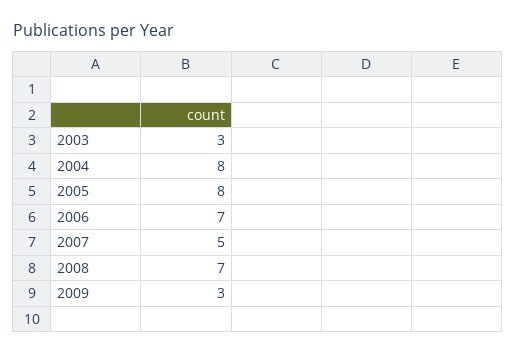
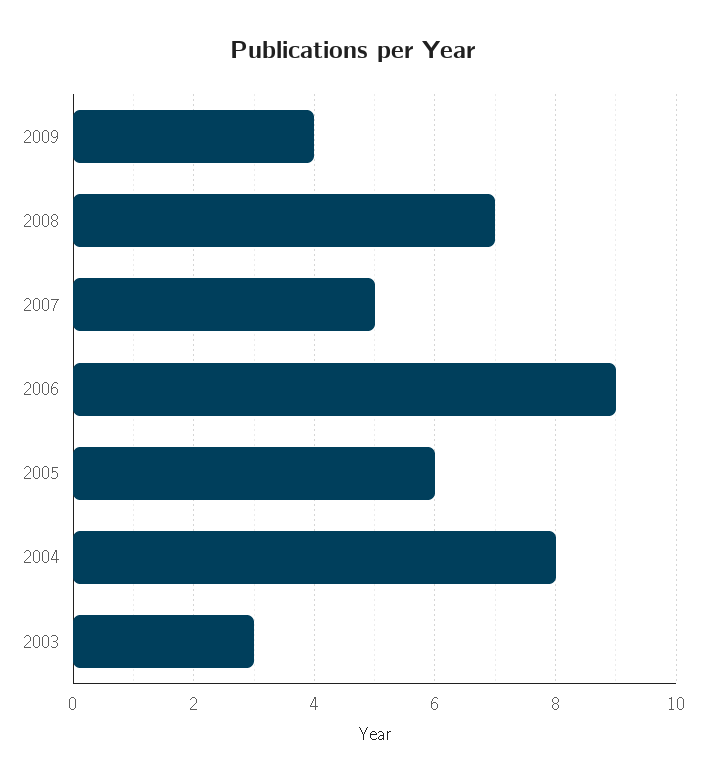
  {
    "2003": 3,
    "2004": 8,
-   "2005": 8,
+   "2005": 6,
-   "2006": 7,
+   "2006": 9,
    "2007": 5,
    "2008": 7,
-   "2009": 3
+   "2009": 4
  }

